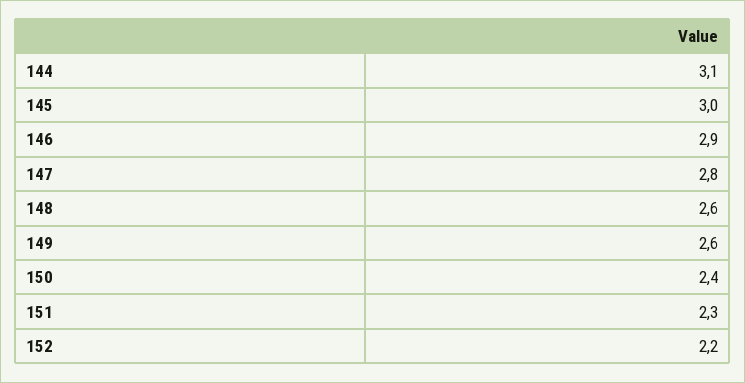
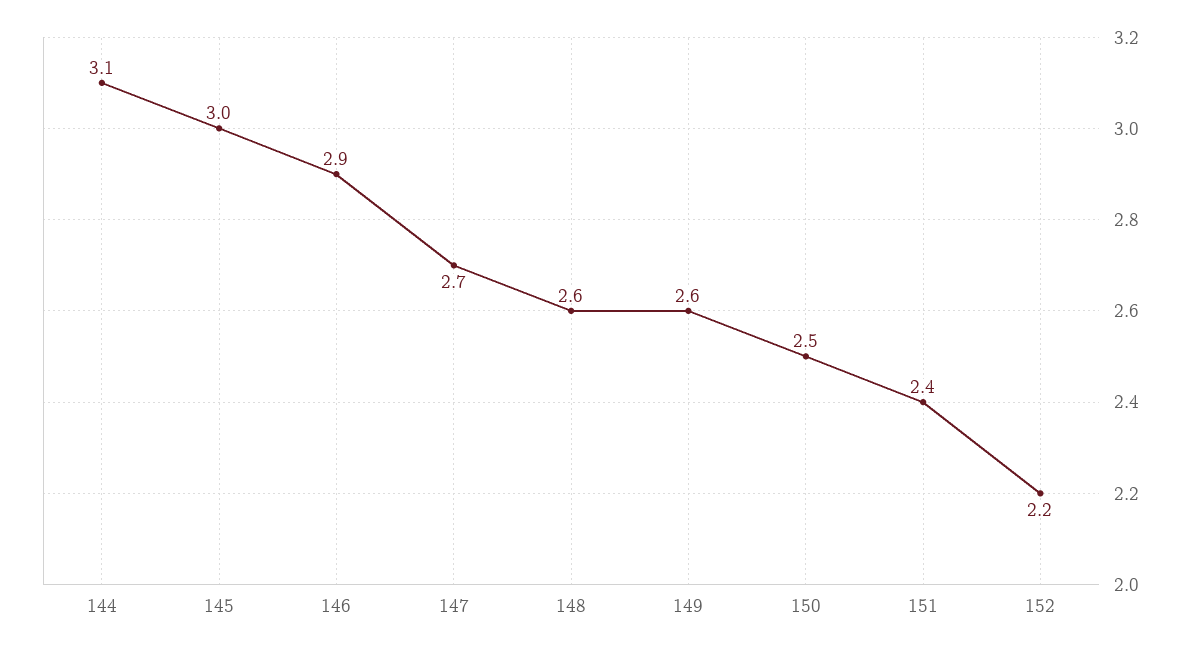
  {
    "144": 3.1,
    "145": 3,
    "146": 2.9,
-   "147": 2.8,
+   "147": 2.7,
    "148": 2.6,
    "149": 2.6,
-   "150": 2.4,
+   "150": 2.5,
-   "151": 2.3,
+   "151": 2.4,
    "152": 2.2
  }

